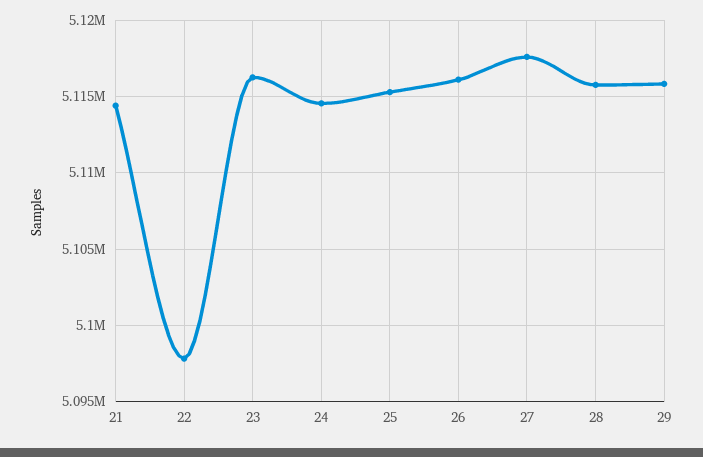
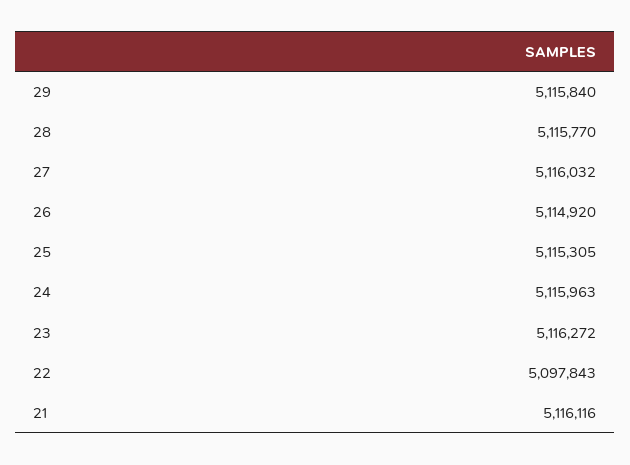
  {
-   "21": 5114500,
+   "21": 5116116,
    "22": 5097843,
    "23": 5116272,
-   "24": 5114500,
+   "24": 5115963,
    "25": 5115305,
-   "26": 5116000,
+   "26": 5114920,
-   "27": 5117500,
+   "27": 5116032,
    "28": 5115770,
    "29": 5115840
  }

